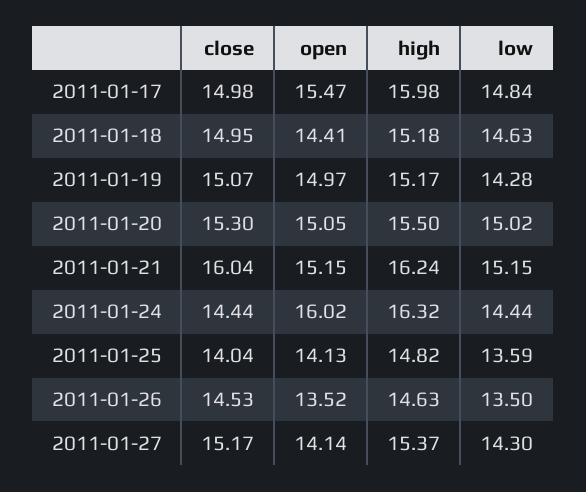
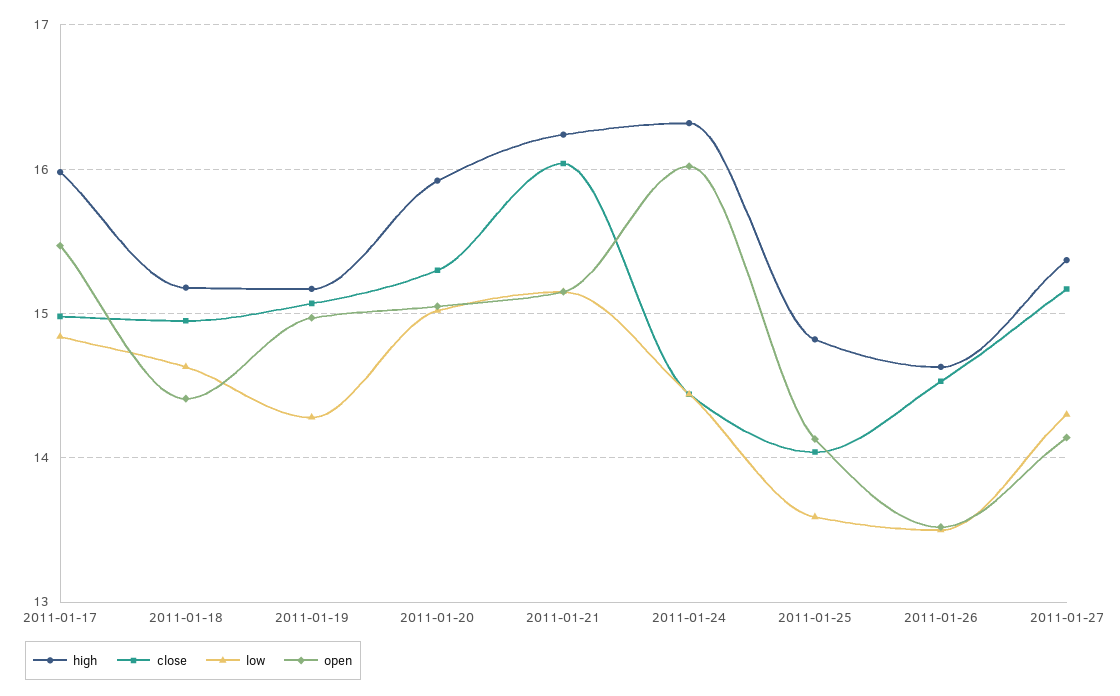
  {
    "close": {
      "2011-01-17": 14.98,
      "2011-01-18": 14.95,
      "2011-01-19": 15.07,
      "2011-01-20": 15.3,
      "2011-01-21": 16.04,
      "2011-01-24": 14.44,
      "2011-01-25": 14.04,
      "2011-01-26": 14.53,
      "2011-01-27": 15.17
    },
    "open": {
      "2011-01-17": 15.47,
      "2011-01-18": 14.41,
      "2011-01-19": 14.97,
      "2011-01-20": 15.05,
      "2011-01-21": 15.15,
      "2011-01-24": 16.02,
      "2011-01-25": 14.13,
      "2011-01-26": 13.52,
      "2011-01-27": 14.14
    },
    "high": {
      "2011-01-17": 15.98,
      "2011-01-18": 15.18,
      "2011-01-19": 15.17,
-     "2011-01-20": 15.5,
+     "2011-01-20": 15.9,
      "2011-01-21": 16.24,
      "2011-01-24": 16.32,
      "2011-01-25": 14.82,
      "2011-01-26": 14.63,
      "2011-01-27": 15.37
    },
    "low": {
      "2011-01-17": 14.84,
      "2011-01-18": 14.63,
      "2011-01-19": 14.28,
      "2011-01-20": 15.02,
      "2011-01-21": 15.15,
      "2011-01-24": 14.44,
      "2011-01-25": 13.59,
      "2011-01-26": 13.5,
      "2011-01-27": 14.3
    }
  }

